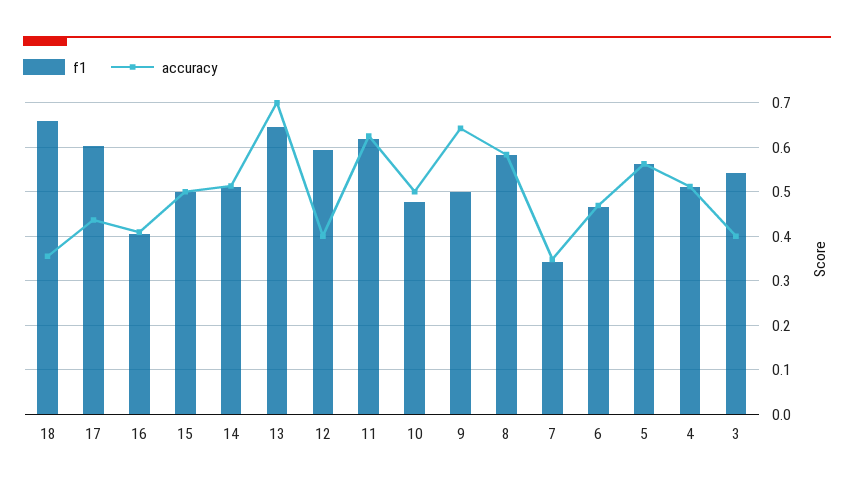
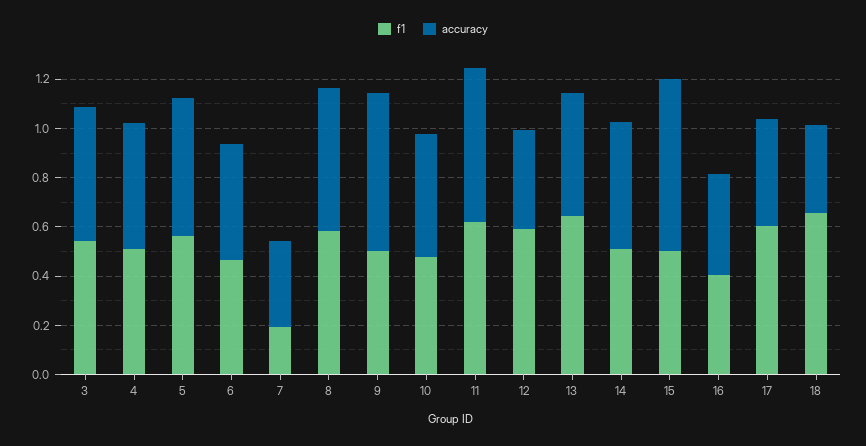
  {
    "f1": {
      "18": 0.66,
      "17": 0.6,
      "16": 0.4,
      "15": 0.5,
      "14": 0.52,
      "13": 0.64,
      "12": 0.6,
      "11": 0.62,
      "10": 0.48,
      "9": 0.5,
      "8": 0.58,
-     "7": 0.34,
+     "7": 0.2,
      "6": 0.46,
      "5": 0.56,
      "4": 0.52,
      "3": 0.54
    },
    "accuracy": {
      "18": 0.36,
      "17": 0.44,
      "16": 0.4,
-     "15": 0.5,
+     "15": 0.7,
      "14": 0.52,
-     "13": 0.7,
+     "13": 0.5,
      "12": 0.4,
      "11": 0.62,
      "10": 0.5,
      "9": 0.64,
      "8": 0.58,
      "7": 0.34,
      "6": 0.46,
      "5": 0.56,
      "4": 0.52,
-     "3": 0.4
+     "3": 0.55
    }
  }

